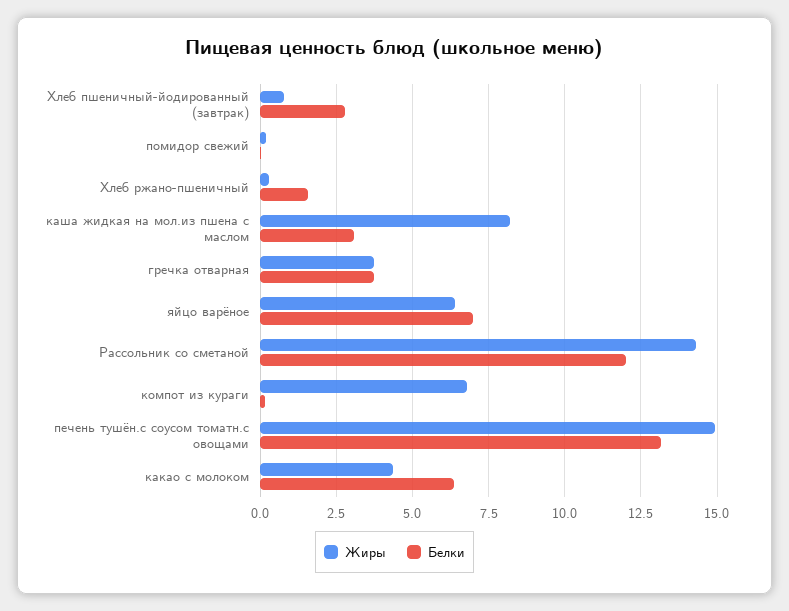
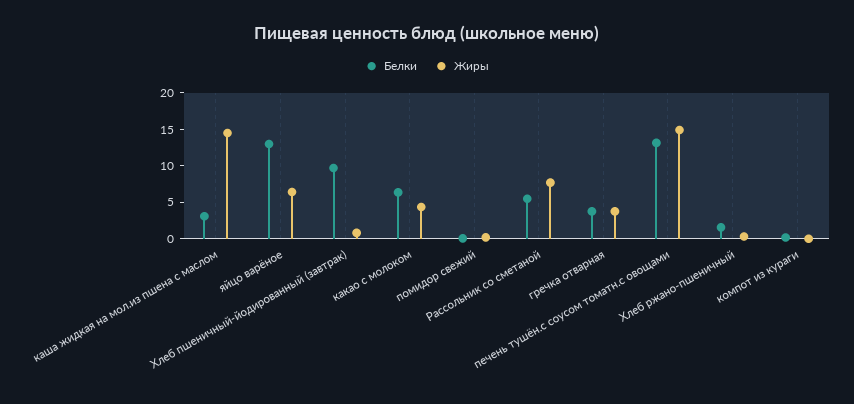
  {
    "Жиры": {
      "Хлеб пшеничный-йодированный (завтрак)": 0.75,
      "помидор свежий": 0.25,
      "Хлеб ржано-пшеничный": 0.25,
-     "каша жидкая на мол.из пшена с маслом": 8.25,
+     "каша жидкая на мол.из пшена с маслом": 15,
      "гречка отварная": 3.75,
      "яйцо варёное": 6.5,
-     "Рассольник со сметаной": 14.25,
+     "Рассольник со сметаной": 7.5,
-     "компот из кураги": 6.75,
+     "компот из кураги": 0,
      "печень тушён.с соусом томатн.с овощами": 15,
      "какао с молоком": 4.25
    },
    "Белки": {
-     "Хлеб пшеничный-йодированный (завтрак)": 2.75,
+     "Хлеб пшеничный-йодированный (завтрак)": 10,
      "помидор свежий": 0,
      "Хлеб ржано-пшеничный": 1.5,
      "каша жидкая на мол.из пшена с маслом": 3,
      "гречка отварная": 3.75,
-     "яйцо варёное": 7,
+     "яйцо варёное": 12.5,
-     "Рассольник со сметаной": 12,
+     "Рассольник со сметаной": 5,
      "компот из кураги": 0.25,
      "печень тушён.с соусом томатн.с овощами": 13.25,
      "какао с молоком": 6.25
    }
  }

